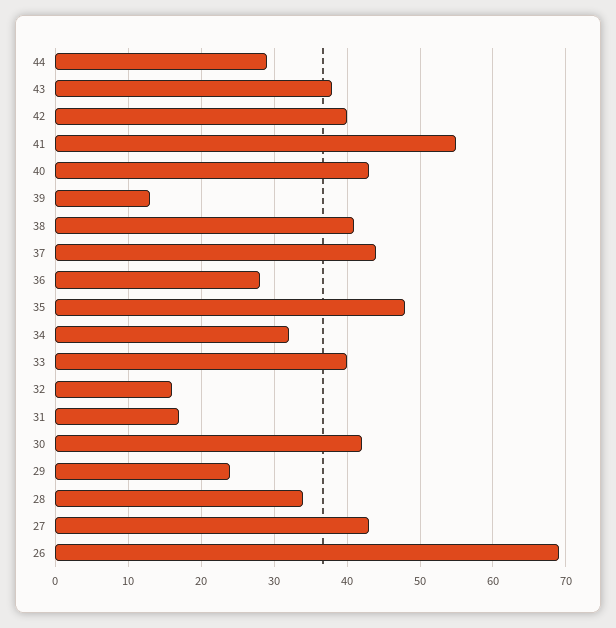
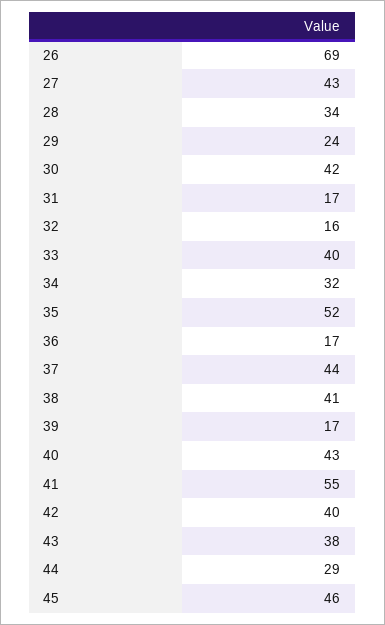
  {
    "44": 29,
    "43": 38,
    "42": 40,
    "41": 55,
    "40": 43,
-   "39": 13,
+   "39": 17,
    "38": 41,
    "37": 44,
-   "36": 28,
+   "36": 17,
-   "35": 48,
+   "35": 52,
    "34": 32,
    "33": 40,
    "32": 16,
    "31": 17,
    "30": 42,
    "29": 24,
    "28": 34,
    "27": 43,
-   "26": 69
+   "26": 69,
+   "45": 46
  }

